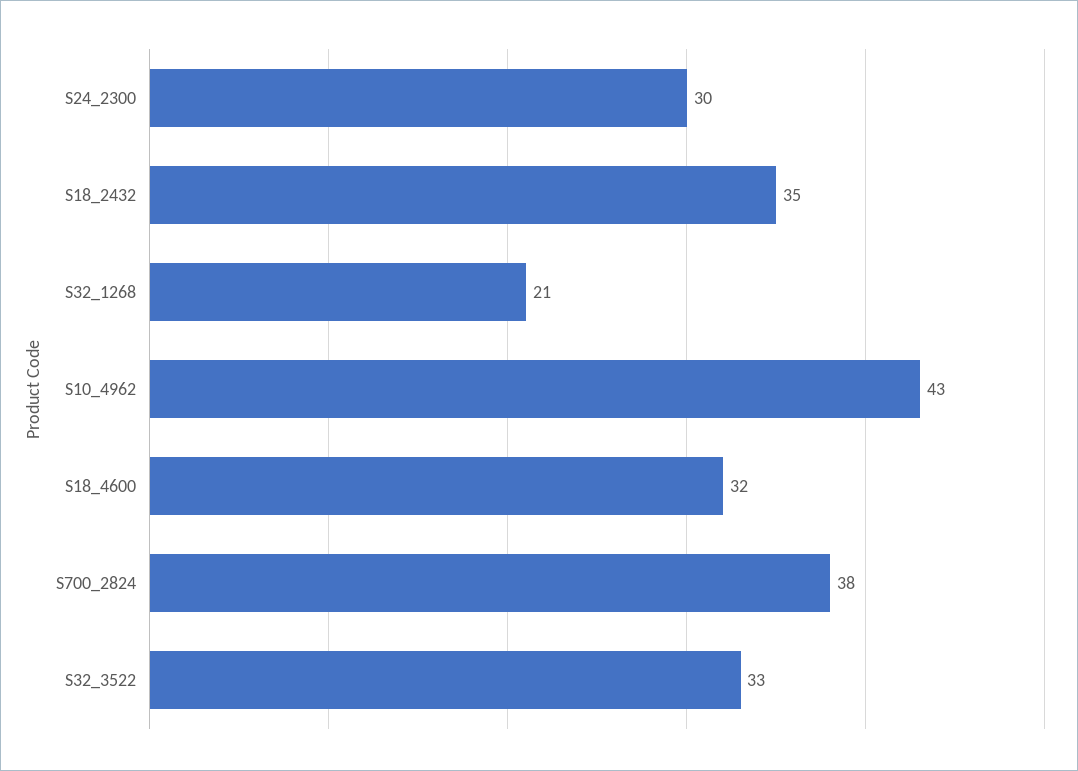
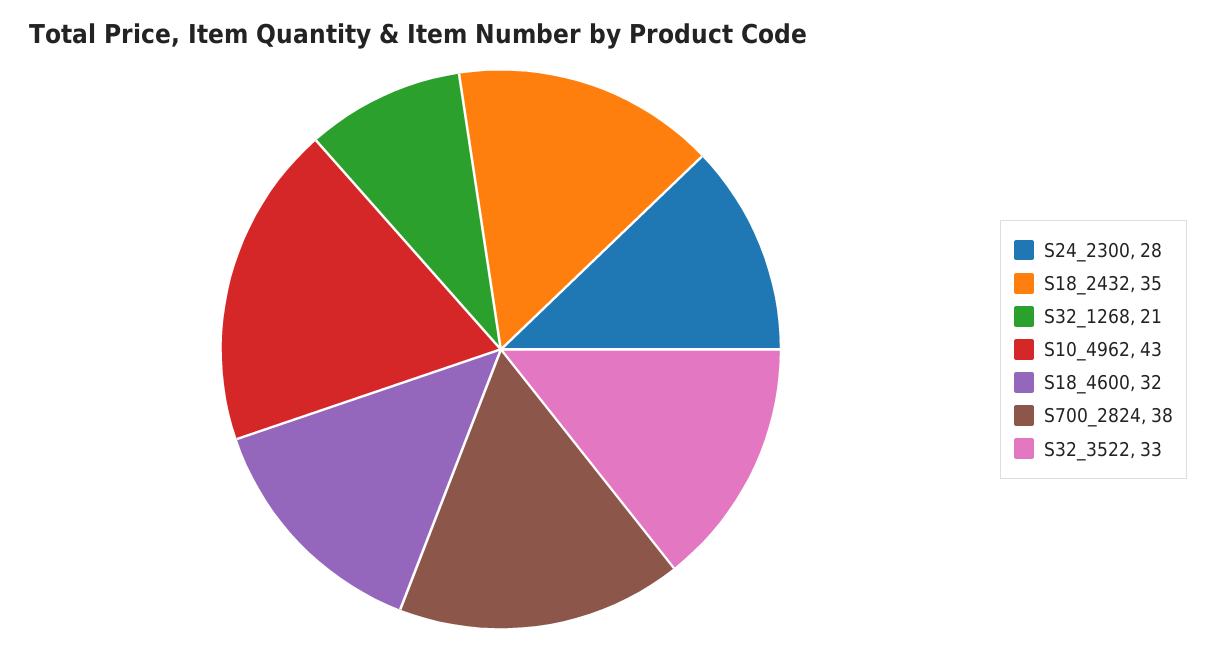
  {
-   "S24_2300": 30,
+   "S24_2300": 28,
    "S18_2432": 35,
    "S32_1268": 21,
    "S10_4962": 43,
    "S18_4600": 32,
    "S700_2824": 38,
    "S32_3522": 33
  }

